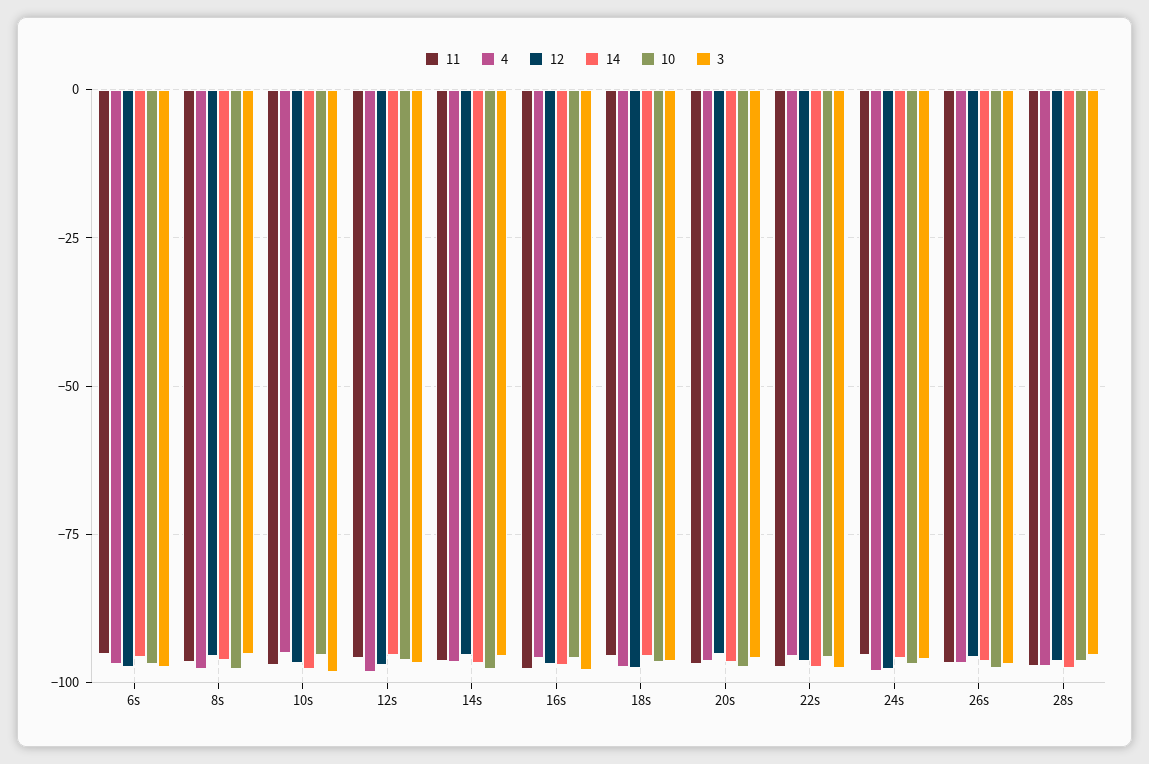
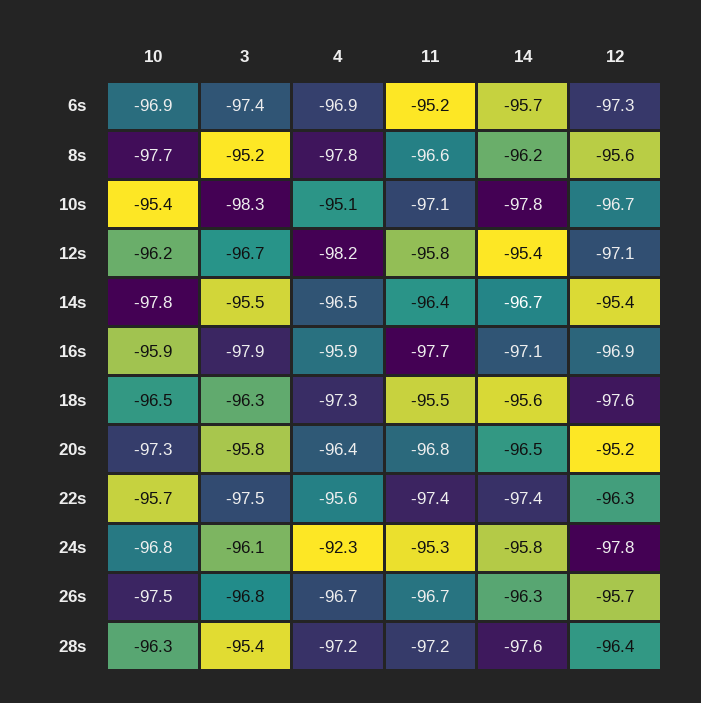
  {
    "11": {
      "6s": -95.2,
      "8s": -96.6,
      "10s": -97.1,
      "12s": -95.8,
      "14s": -96.4,
      "16s": -97.7,
      "18s": -95.5,
      "20s": -96.8,
      "22s": -97.4,
      "24s": -95.3,
      "26s": -96.7,
      "28s": -97.2
    },
    "4": {
      "6s": -96.9,
      "8s": -97.8,
      "10s": -95.1,
      "12s": -98.2,
      "14s": -96.5,
      "16s": -95.9,
      "18s": -97.3,
      "20s": -96.4,
      "22s": -95.6,
-     "24s": -97.5,
+     "24s": -92.3,
      "26s": -96.7,
      "28s": -97.2
    },
    "12": {
      "6s": -97.3,
      "8s": -95.6,
      "10s": -96.7,
      "12s": -97.1,
      "14s": -95.4,
      "16s": -96.9,
      "18s": -97.6,
      "20s": -95.2,
      "22s": -96.3,
      "24s": -97.8,
      "26s": -95.7,
      "28s": -96.4
    },
    "14": {
      "6s": -95.7,
      "8s": -96.2,
      "10s": -97.8,
      "12s": -95.4,
      "14s": -96.7,
      "16s": -97.1,
      "18s": -95.6,
      "20s": -96.5,
      "22s": -97.4,
      "24s": -95.8,
      "26s": -96.3,
      "28s": -97.6
    },
    "10": {
      "6s": -96.9,
      "8s": -97.7,
      "10s": -95.4,
      "12s": -96.2,
      "14s": -97.8,
      "16s": -95.9,
      "18s": -96.5,
      "20s": -97.3,
      "22s": -95.7,
      "24s": -96.8,
      "26s": -97.5,
      "28s": -96.3
    },
    "3": {
      "6s": -97.4,
      "8s": -95.2,
      "10s": -98.3,
      "12s": -96.7,
      "14s": -95.5,
      "16s": -97.9,
      "18s": -96.3,
      "20s": -95.8,
      "22s": -97.5,
      "24s": -96.1,
      "26s": -96.8,
      "28s": -95.4
    }
  }

